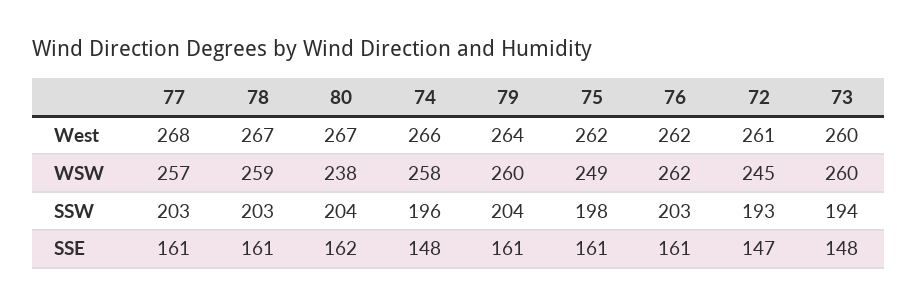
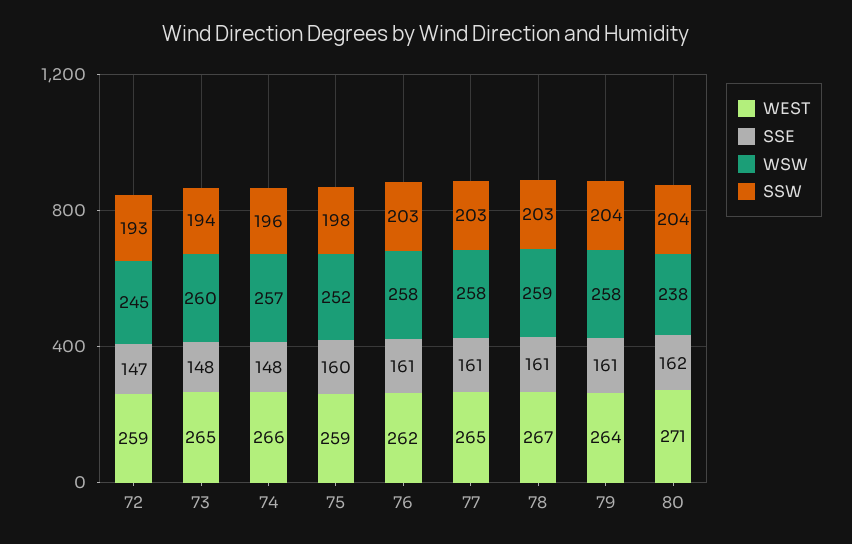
  {
    "West": {
-     "77": 268,
+     "77": 265,
      "78": 267,
-     "80": 267,
+     "80": 271,
      "74": 266,
      "79": 264,
-     "75": 262,
+     "75": 259,
      "76": 262,
-     "72": 261,
+     "72": 259,
-     "73": 260
+     "73": 265
    },
    "WSW": {
-     "77": 257,
+     "77": 258,
      "78": 259,
      "80": 238,
-     "74": 258,
+     "74": 257,
-     "79": 260,
+     "79": 258,
-     "75": 249,
+     "75": 252,
-     "76": 262,
+     "76": 258,
      "72": 245,
      "73": 260
    },
    "SSW": {
      "77": 203,
      "78": 203,
      "80": 204,
      "74": 196,
      "79": 204,
      "75": 198,
      "76": 203,
      "72": 193,
      "73": 194
    },
    "SSE": {
      "77": 161,
      "78": 161,
      "80": 162,
      "74": 148,
      "79": 161,
-     "75": 161,
+     "75": 160,
      "76": 161,
      "72": 147,
      "73": 148
    }
  }

